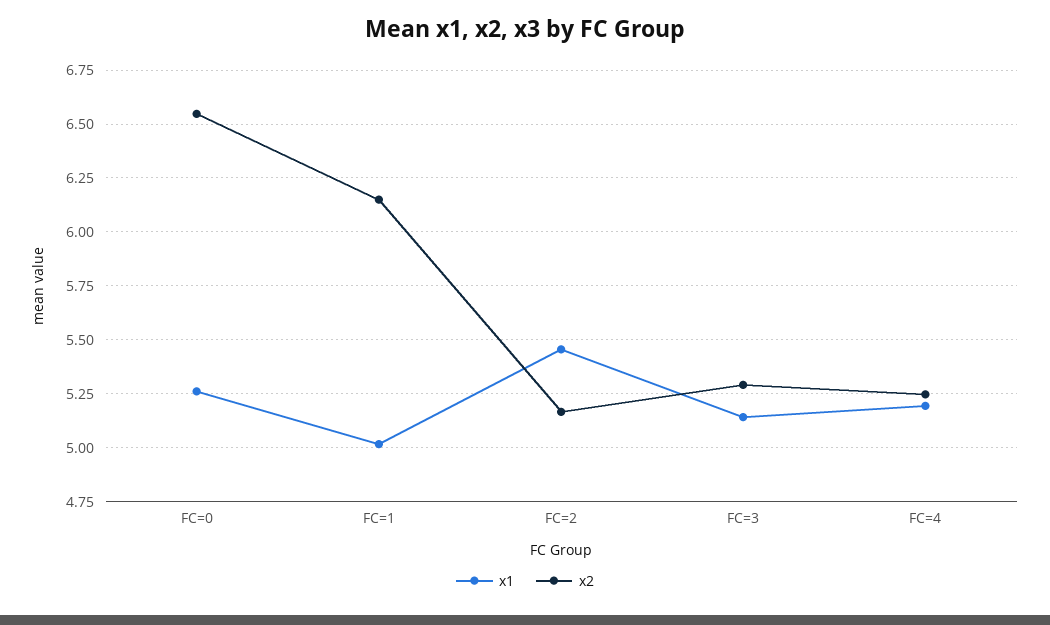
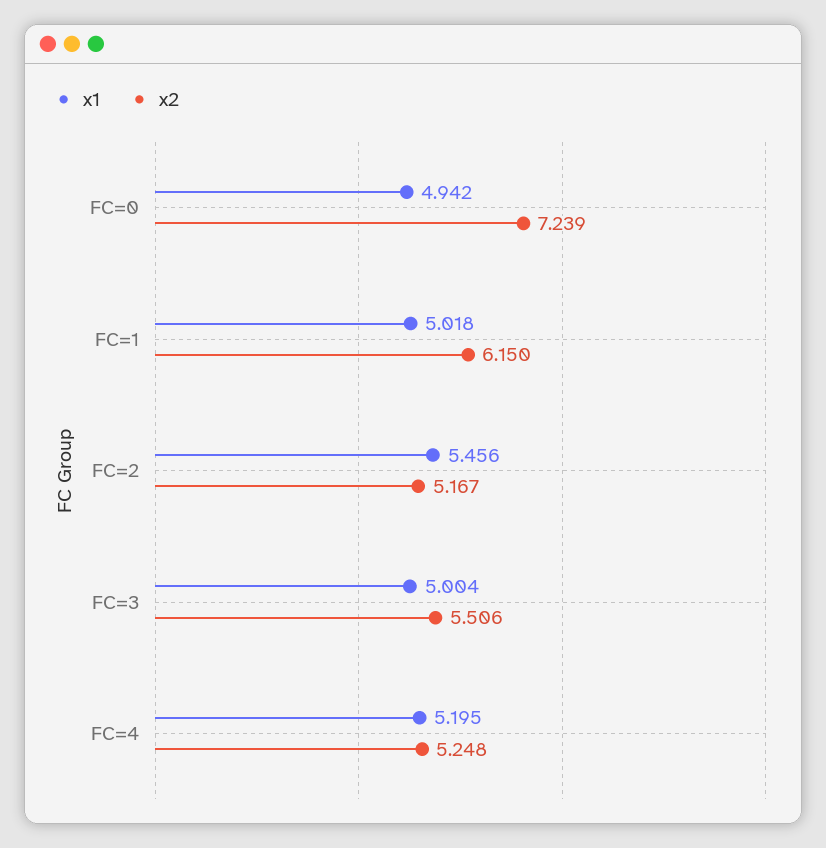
  {
    "x1": {
-     "FC=0": 5.25,
+     "FC=0": 4.942,
      "FC=1": 5.018,
      "FC=2": 5.456,
-     "FC=3": 5.15,
+     "FC=3": 5.004,
      "FC=4": 5.195
    },
    "x2": {
-     "FC=0": 6.55,
+     "FC=0": 7.239,
      "FC=1": 6.15,
      "FC=2": 5.167,
-     "FC=3": 5.3,
+     "FC=3": 5.506,
      "FC=4": 5.248
    }
  }

